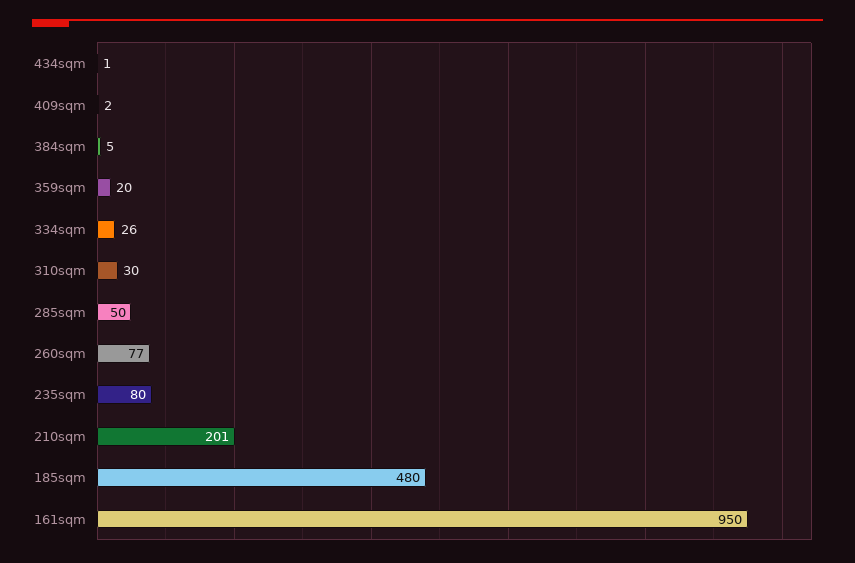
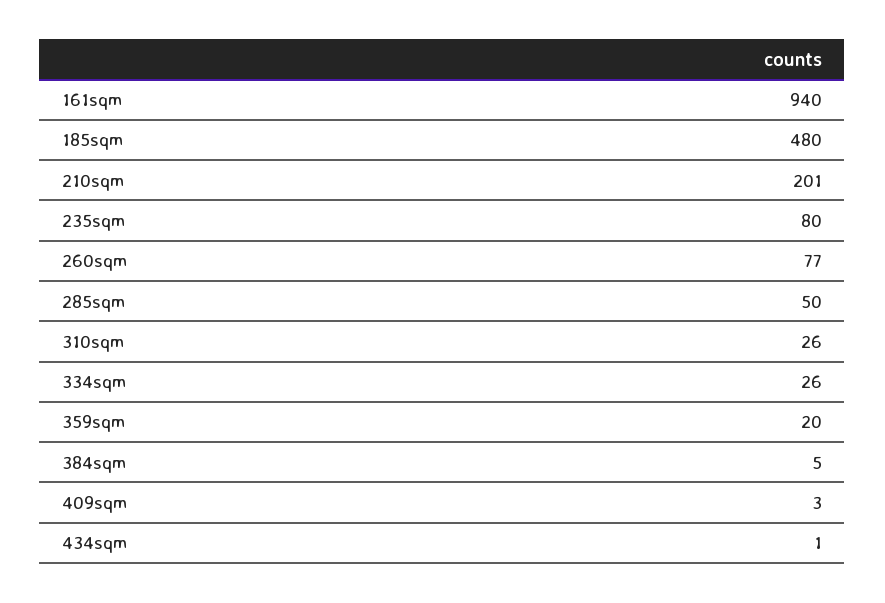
  {
    "434sqm": 1,
-   "409sqm": 2,
+   "409sqm": 3,
    "384sqm": 5,
    "359sqm": 20,
    "334sqm": 26,
-   "310sqm": 30,
+   "310sqm": 26,
    "285sqm": 50,
    "260sqm": 77,
    "235sqm": 80,
    "210sqm": 201,
    "185sqm": 480,
-   "161sqm": 950
+   "161sqm": 940
  }

